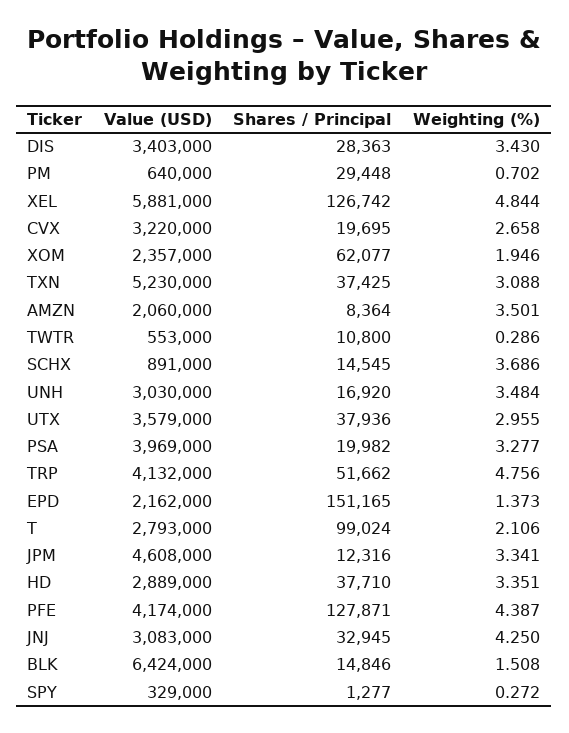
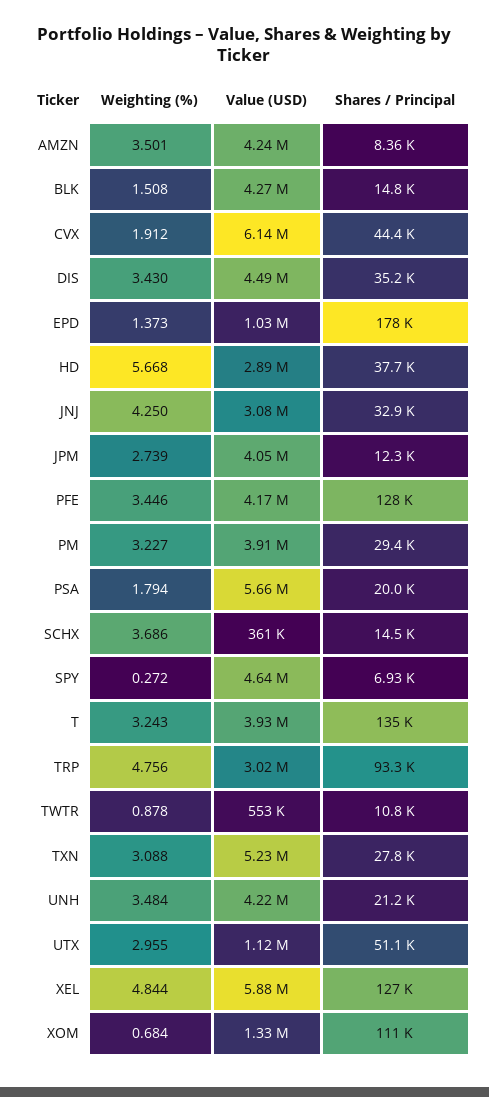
  {
    "Value (USD)": {
-     "DIS": 3403000,
+     "DIS": 4490000,
-     "PM": 640000,
+     "PM": 3910000,
      "XEL": 5881000,
-     "CVX": 3220000,
+     "CVX": 6140000,
-     "XOM": 2357000,
+     "XOM": 1330000,
      "TXN": 5230000,
-     "AMZN": 2060000,
+     "AMZN": 4240000,
      "TWTR": 553000,
-     "SCHX": 891000,
+     "SCHX": 361000,
-     "UNH": 3030000,
+     "UNH": 4220000,
-     "UTX": 3579000,
+     "UTX": 1120000,
-     "PSA": 3969000,
+     "PSA": 5660000,
-     "TRP": 4132000,
+     "TRP": 3020000,
-     "EPD": 2162000,
+     "EPD": 1030000,
-     "T": 2793000,
+     "T": 3930000,
-     "JPM": 4608000,
+     "JPM": 4050000,
      "HD": 2889000,
      "PFE": 4174000,
      "JNJ": 3083000,
-     "BLK": 6424000,
+     "BLK": 4270000,
-     "SPY": 329000
+     "SPY": 4640000
    },
    "Shares / Principal": {
-     "DIS": 28363,
+     "DIS": 35200,
      "PM": 29448,
      "XEL": 126742,
-     "CVX": 19695,
+     "CVX": 44400,
-     "XOM": 62077,
+     "XOM": 111000,
-     "TXN": 37425,
+     "TXN": 27800,
      "AMZN": 8364,
      "TWTR": 10800,
      "SCHX": 14545,
-     "UNH": 16920,
+     "UNH": 21200,
-     "UTX": 37936,
+     "UTX": 51100,
      "PSA": 19982,
-     "TRP": 51662,
+     "TRP": 93300,
-     "EPD": 151165,
+     "EPD": 178000,
-     "T": 99024,
+     "T": 135000,
      "JPM": 12316,
      "HD": 37710,
      "PFE": 127871,
      "JNJ": 32945,
      "BLK": 14846,
-     "SPY": 1277
+     "SPY": 6930
    },
    "Weighting (%)": {
      "DIS": 3.43,
-     "PM": 0.702,
+     "PM": 3.227,
      "XEL": 4.844,
-     "CVX": 2.658,
+     "CVX": 1.912,
-     "XOM": 1.946,
+     "XOM": 0.684,
      "TXN": 3.088,
      "AMZN": 3.501,
-     "TWTR": 0.286,
+     "TWTR": 0.878,
      "SCHX": 3.686,
      "UNH": 3.484,
      "UTX": 2.955,
-     "PSA": 3.277,
+     "PSA": 1.794,
      "TRP": 4.756,
      "EPD": 1.373,
-     "T": 2.106,
+     "T": 3.243,
-     "JPM": 3.341,
+     "JPM": 2.739,
-     "HD": 3.351,
+     "HD": 5.668,
-     "PFE": 4.387,
+     "PFE": 3.446,
      "JNJ": 4.25,
      "BLK": 1.508,
      "SPY": 0.272
    }
  }

